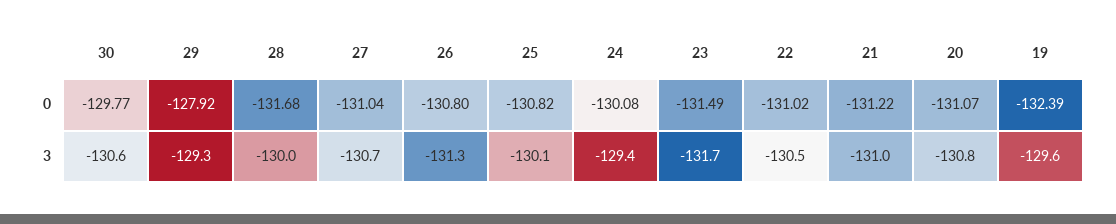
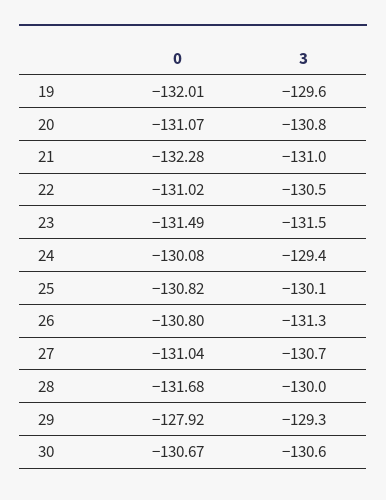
  {
    "30": {
-     "0": -129.77,
+     "0": -130.67,
      "3": -130.6
    },
    "29": {
      "0": -127.92,
      "3": -129.3
    },
    "28": {
      "0": -131.68,
      "3": -130
    },
    "27": {
      "0": -131.04,
      "3": -130.7
    },
    "26": {
      "0": -130.8,
      "3": -131.3
    },
    "25": {
      "0": -130.82,
      "3": -130.1
    },
    "24": {
      "0": -130.08,
      "3": -129.4
    },
    "23": {
      "0": -131.49,
-     "3": -131.7
+     "3": -131.5
    },
    "22": {
      "0": -131.02,
      "3": -130.5
    },
    "21": {
-     "0": -131.22,
+     "0": -132.28,
      "3": -131
    },
    "20": {
      "0": -131.07,
      "3": -130.8
    },
    "19": {
-     "0": -132.39,
+     "0": -132.01,
      "3": -129.6
    }
  }

